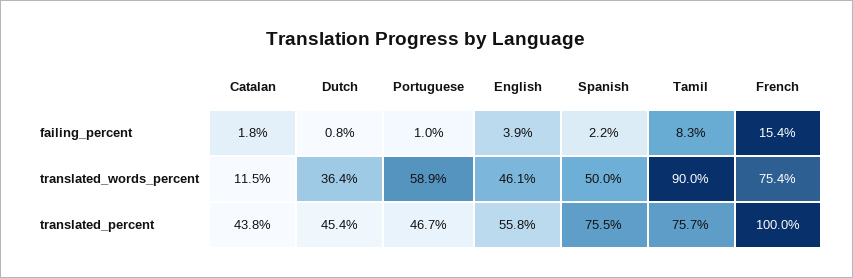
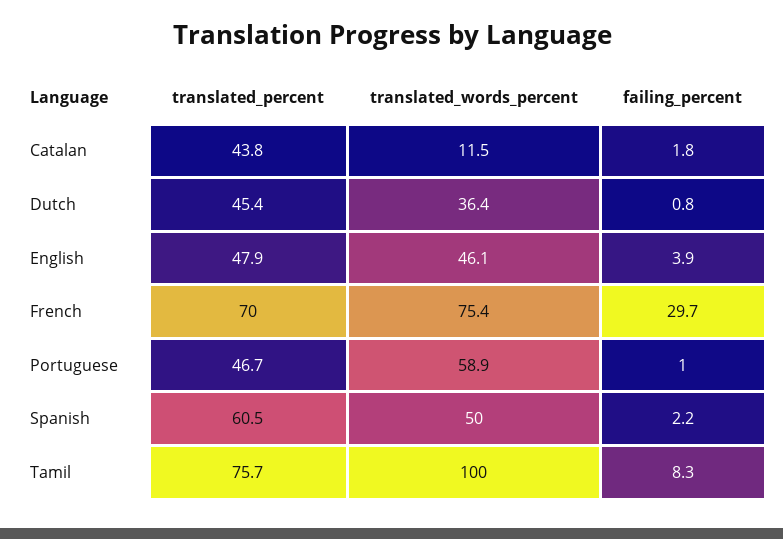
  {
    "Catalan": {
      "failing_percent": 1.8,
      "translated_words_percent": 11.5,
      "translated_percent": 43.8
    },
    "Dutch": {
      "failing_percent": 0.8,
      "translated_words_percent": 36.4,
      "translated_percent": 45.4
    },
    "Portuguese": {
      "failing_percent": 1,
      "translated_words_percent": 58.9,
      "translated_percent": 46.7
    },
    "English": {
      "failing_percent": 3.9,
      "translated_words_percent": 46.1,
-     "translated_percent": 55.8
+     "translated_percent": 47.9
    },
    "Spanish": {
      "failing_percent": 2.2,
      "translated_words_percent": 50,
-     "translated_percent": 75.5
+     "translated_percent": 60.5
    },
    "Tamil": {
      "failing_percent": 8.3,
-     "translated_words_percent": 90,
+     "translated_words_percent": 100,
      "translated_percent": 75.7
    },
    "French": {
-     "failing_percent": 15.4,
+     "failing_percent": 29.7,
      "translated_words_percent": 75.4,
-     "translated_percent": 100
+     "translated_percent": 70
    }
  }

